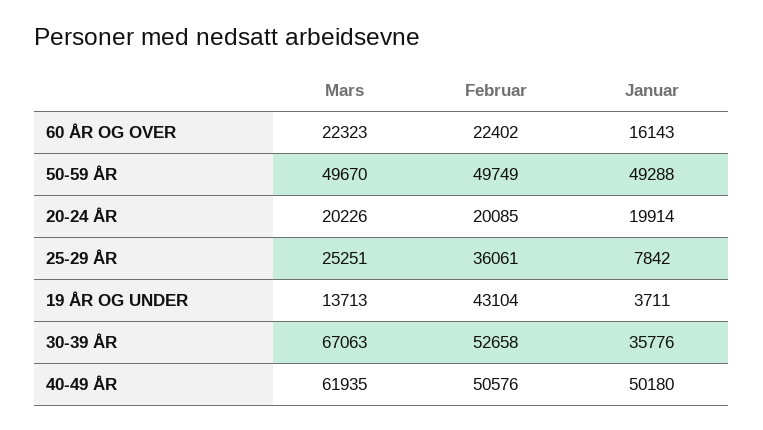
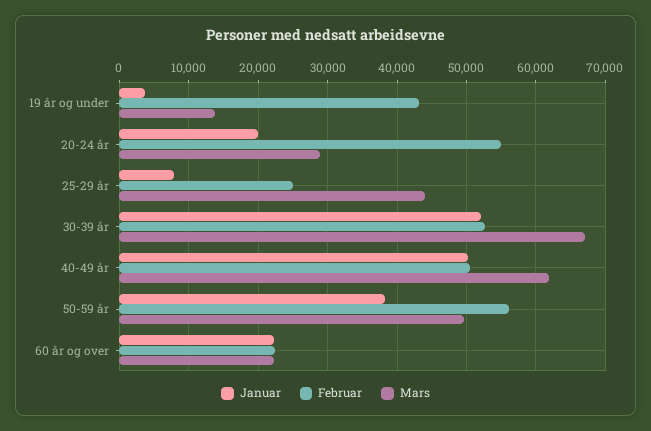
  {
    "Mars": {
      "60 ÅR OG OVER": 22323,
      "50-59 ÅR": 49670,
-     "20-24 ÅR": 20226,
+     "20-24 ÅR": 29000,
-     "25-29 ÅR": 25251,
+     "25-29 ÅR": 44000,
      "19 ÅR OG UNDER": 13713,
      "30-39 ÅR": 67063,
      "40-49 ÅR": 61935
    },
    "Februar": {
      "60 ÅR OG OVER": 22402,
-     "50-59 ÅR": 49749,
+     "50-59 ÅR": 56000,
-     "20-24 ÅR": 20085,
+     "20-24 ÅR": 55000,
-     "25-29 ÅR": 36061,
+     "25-29 ÅR": 25000,
      "19 ÅR OG UNDER": 43104,
      "30-39 ÅR": 52658,
      "40-49 ÅR": 50576
    },
    "Januar": {
-     "60 ÅR OG OVER": 16143,
+     "60 ÅR OG OVER": 22000,
-     "50-59 ÅR": 49288,
+     "50-59 ÅR": 38000,
      "20-24 ÅR": 19914,
      "25-29 ÅR": 7842,
      "19 ÅR OG UNDER": 3711,
-     "30-39 ÅR": 35776,
+     "30-39 ÅR": 52000,
      "40-49 ÅR": 50180
    }
  }

